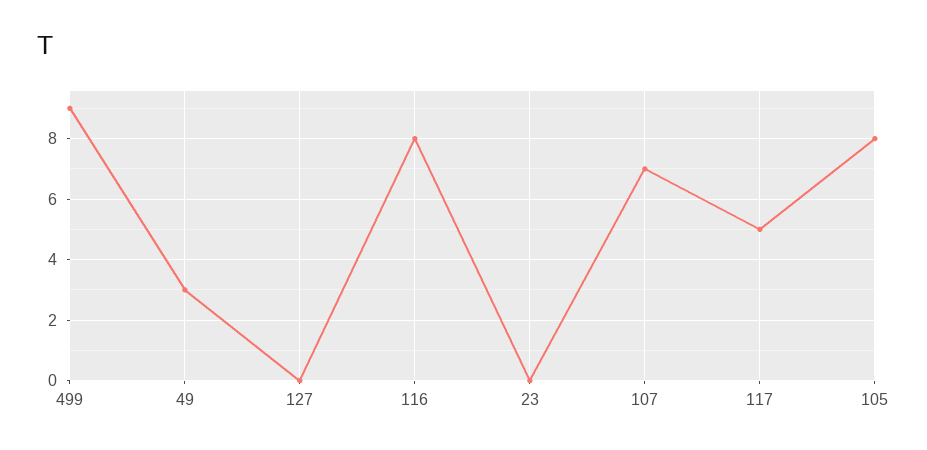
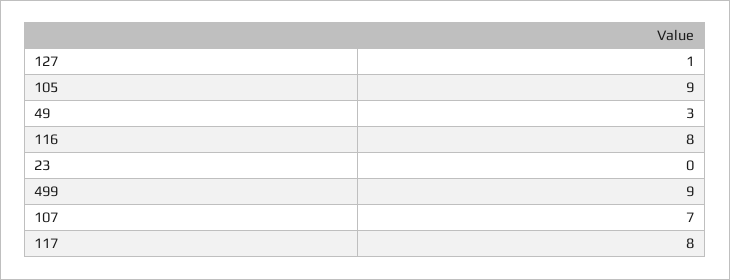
  {
    "499": 9,
    "49": 3,
-   "127": 0,
+   "127": 1,
    "116": 8,
    "23": 0,
    "107": 7,
-   "117": 5,
+   "117": 8,
-   "105": 8
+   "105": 9
  }

